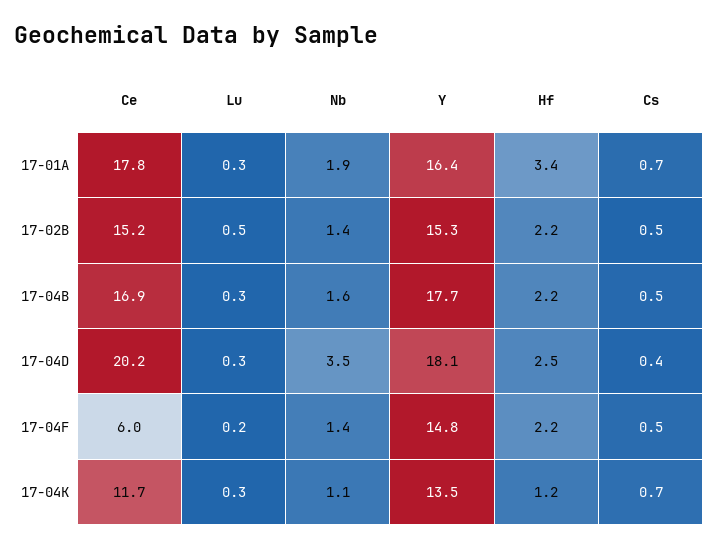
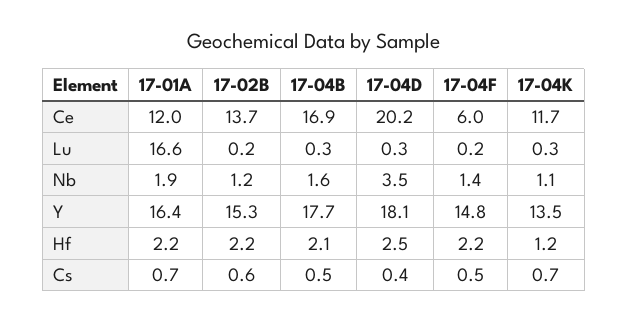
  {
    "Ce": {
-     "17-01A": 17.8,
+     "17-01A": 12,
-     "17-02B": 15.2,
+     "17-02B": 13.7,
      "17-04B": 16.9,
      "17-04D": 20.2,
      "17-04F": 6,
      "17-04K": 11.7
    },
    "Lu": {
-     "17-01A": 0.3,
+     "17-01A": 16.6,
-     "17-02B": 0.5,
+     "17-02B": 0.2,
      "17-04B": 0.3,
      "17-04D": 0.3,
      "17-04F": 0.2,
      "17-04K": 0.3
    },
    "Nb": {
      "17-01A": 1.9,
-     "17-02B": 1.4,
+     "17-02B": 1.2,
      "17-04B": 1.6,
      "17-04D": 3.5,
      "17-04F": 1.4,
      "17-04K": 1.1
    },
    "Y": {
      "17-01A": 16.4,
      "17-02B": 15.3,
      "17-04B": 17.7,
      "17-04D": 18.1,
      "17-04F": 14.8,
      "17-04K": 13.5
    },
    "Hf": {
-     "17-01A": 3.4,
+     "17-01A": 2.2,
      "17-02B": 2.2,
-     "17-04B": 2.2,
+     "17-04B": 2.1,
      "17-04D": 2.5,
      "17-04F": 2.2,
      "17-04K": 1.2
    },
    "Cs": {
      "17-01A": 0.7,
-     "17-02B": 0.5,
+     "17-02B": 0.6,
      "17-04B": 0.5,
      "17-04D": 0.4,
      "17-04F": 0.5,
      "17-04K": 0.7
    }
  }

